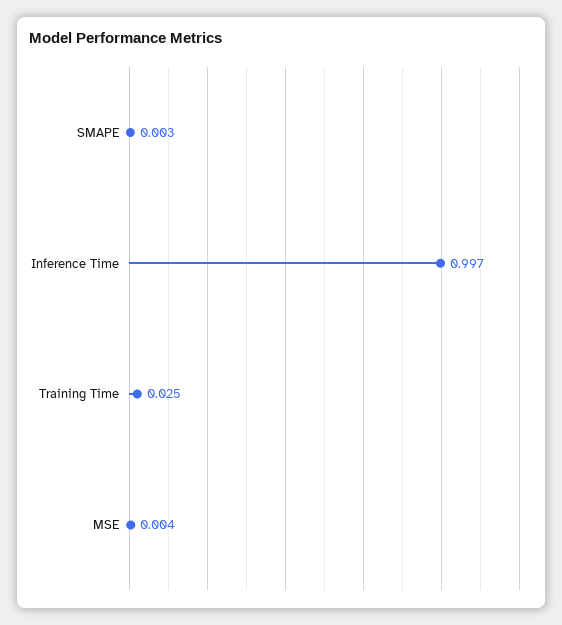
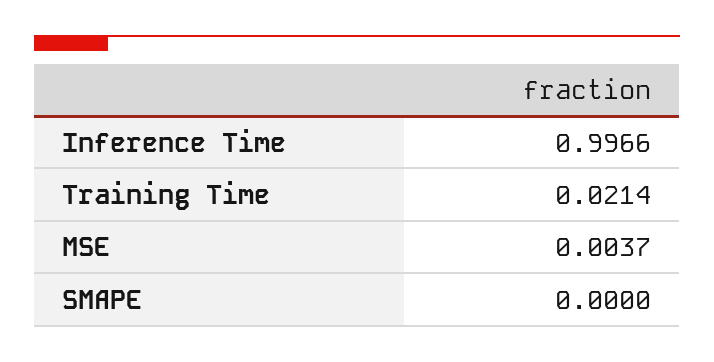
  {
-   "SMAPE": 0.003,
+   "SMAPE": 0,
    "Inference Time": 0.9966,
-   "Training Time": 0.025,
+   "Training Time": 0.0214,
    "MSE": 0.0037
  }

